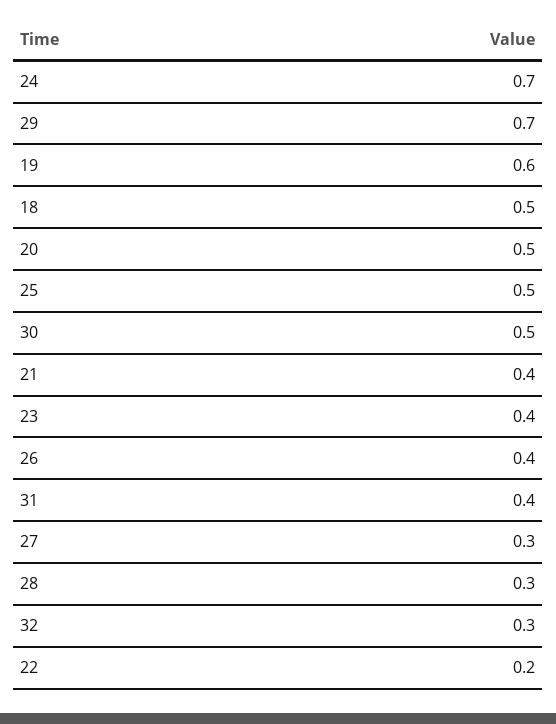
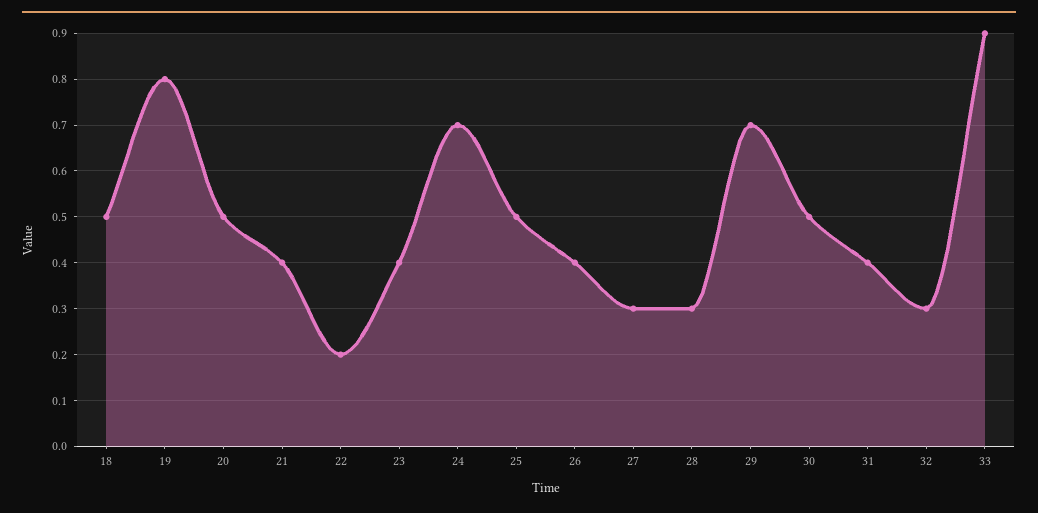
  {
    "24": 0.7,
    "29": 0.7,
-   "19": 0.6,
+   "19": 0.8,
    "18": 0.5,
    "20": 0.5,
    "25": 0.5,
    "30": 0.5,
    "21": 0.4,
    "23": 0.4,
    "26": 0.4,
    "31": 0.4,
    "27": 0.3,
    "28": 0.3,
    "32": 0.3,
-   "22": 0.2
+   "22": 0.2,
+   "33": 0.9
  }

